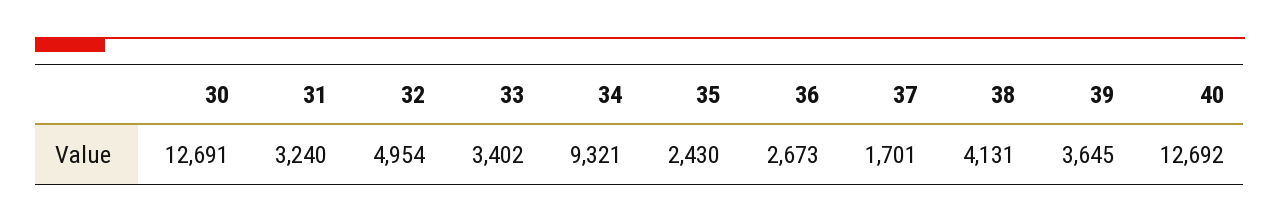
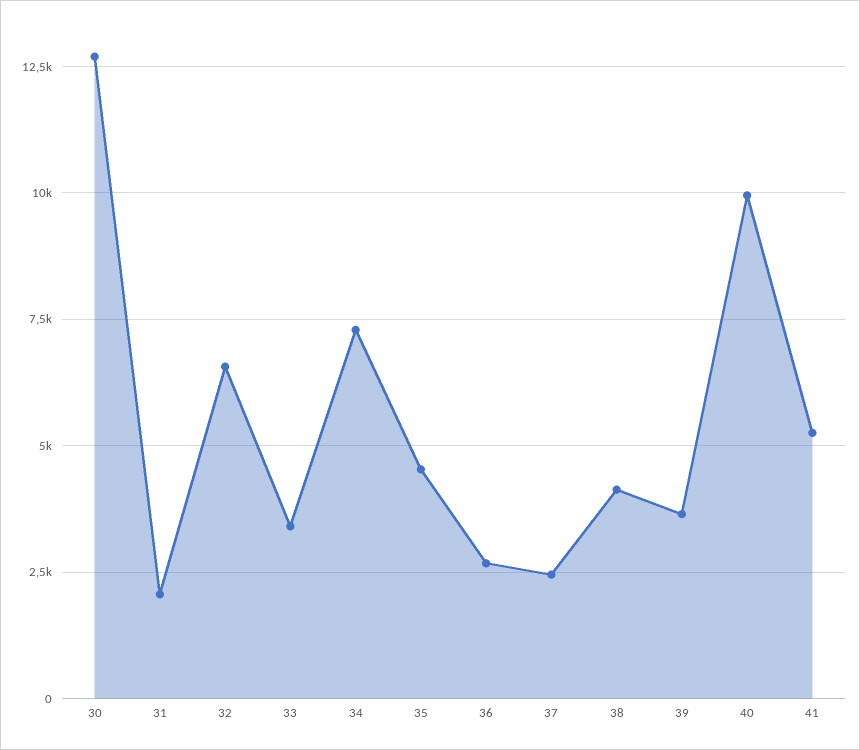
  {
    "30": 12691,
-   "31": 3240,
+   "31": 2000,
-   "32": 4954,
+   "32": 6500,
    "33": 3402,
-   "34": 9321,
+   "34": 7250,
-   "35": 2430,
+   "35": 4500,
    "36": 2673,
-   "37": 1701,
+   "37": 2500,
    "38": 4131,
    "39": 3645,
-   "40": 12692
+   "40": 10000,
+   "41": 5250
  }

